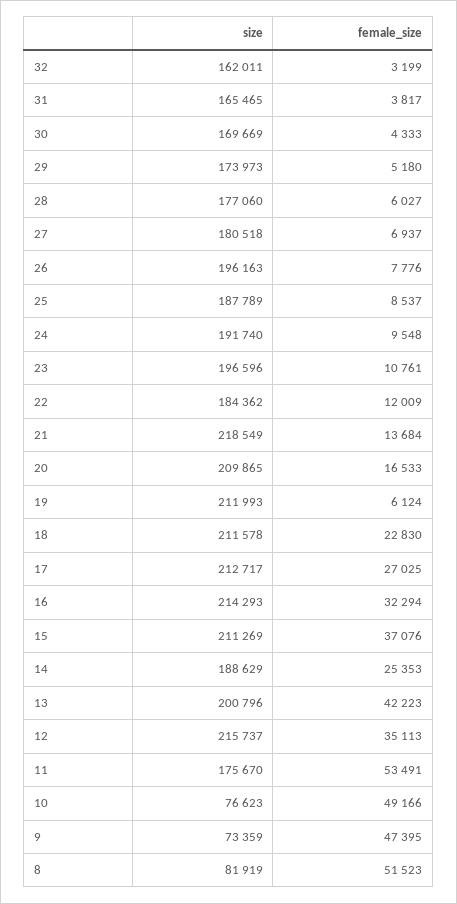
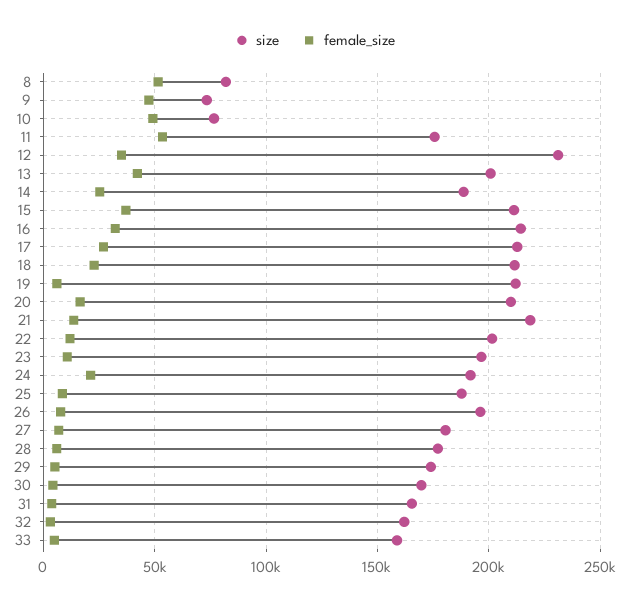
  {
    "size": {
      "32": 162011,
      "31": 165465,
      "30": 169669,
      "29": 173973,
      "28": 177060,
      "27": 180518,
      "26": 196163,
      "25": 187789,
      "24": 191740,
      "23": 196596,
-     "22": 184362,
+     "22": 200000,
      "21": 218549,
      "20": 209865,
      "19": 211993,
      "18": 211578,
      "17": 212717,
      "16": 214293,
      "15": 211269,
      "14": 188629,
      "13": 200796,
-     "12": 215737,
+     "12": 230000,
      "11": 175670,
      "10": 76623,
      "9": 73359,
-     "8": 81919
+     "8": 81919,
+     "33": 160000
    },
    "female_size": {
      "32": 3199,
      "31": 3817,
      "30": 4333,
      "29": 5180,
      "28": 6027,
      "27": 6937,
      "26": 7776,
      "25": 8537,
-     "24": 9548,
+     "24": 20000,
      "23": 10761,
      "22": 12009,
      "21": 13684,
      "20": 16533,
      "19": 6124,
      "18": 22830,
      "17": 27025,
      "16": 32294,
      "15": 37076,
      "14": 25353,
      "13": 42223,
      "12": 35113,
      "11": 53491,
      "10": 49166,
      "9": 47395,
-     "8": 51523
+     "8": 51523,
+     "33": 5000
    }
  }

